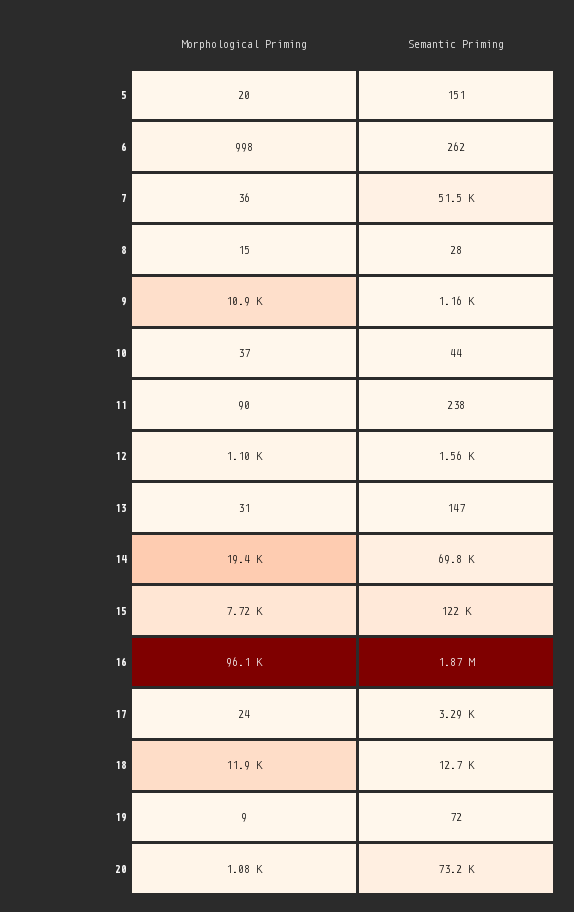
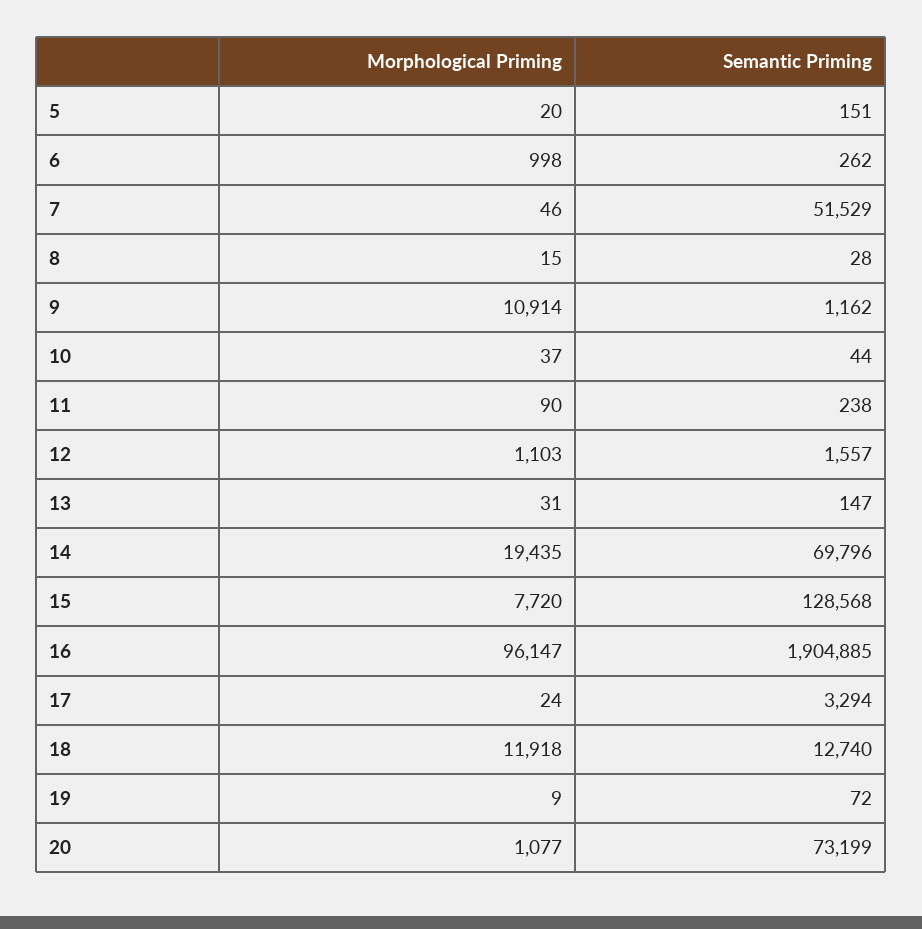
  {
    "Morphological Priming": {
      "5": 20,
      "6": 998,
-     "7": 36,
+     "7": 46,
      "8": 15,
      "9": 10914,
      "10": 37,
      "11": 90,
      "12": 1103,
      "13": 31,
      "14": 19435,
      "15": 7720,
      "16": 96147,
      "17": 24,
      "18": 11918,
      "19": 9,
      "20": 1077
    },
    "Semantic Priming": {
      "5": 151,
      "6": 262,
      "7": 51529,
      "8": 28,
      "9": 1162,
      "10": 44,
      "11": 238,
      "12": 1557,
      "13": 147,
      "14": 69796,
-     "15": 122000,
+     "15": 128568,
-     "16": 1870000,
+     "16": 1904885,
      "17": 3294,
      "18": 12740,
      "19": 72,
      "20": 73199
    }
  }

